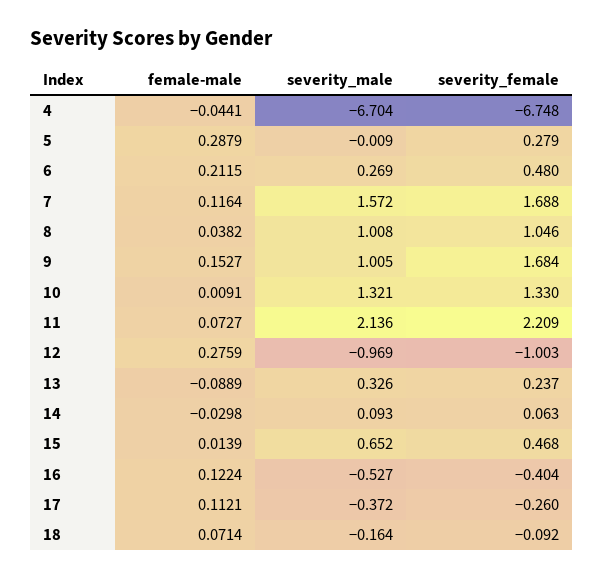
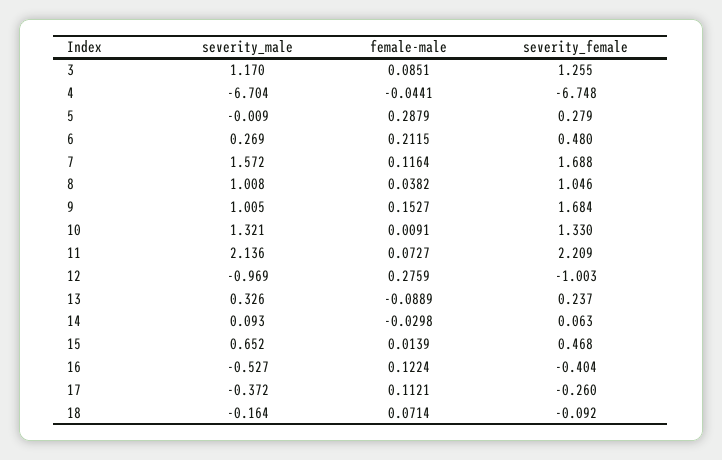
  {
    "female-male": {
      "4": -0.0441,
      "5": 0.2879,
      "6": 0.2115,
      "7": 0.1164,
      "8": 0.0382,
      "9": 0.1527,
      "10": 0.0091,
      "11": 0.0727,
      "12": 0.2759,
      "13": -0.0889,
      "14": -0.0298,
      "15": 0.0139,
      "16": 0.1224,
      "17": 0.1121,
-     "18": 0.0714
+     "18": 0.0714,
+     "3": 0.0851
    },
    "severity_male": {
      "4": -6.704,
      "5": -0.009,
      "6": 0.269,
      "7": 1.572,
      "8": 1.008,
      "9": 1.005,
      "10": 1.321,
      "11": 2.136,
      "12": -0.969,
      "13": 0.326,
      "14": 0.093,
      "15": 0.652,
      "16": -0.527,
      "17": -0.372,
-     "18": -0.164
+     "18": -0.164,
+     "3": 1.17
    },
    "severity_female": {
      "4": -6.748,
      "5": 0.279,
      "6": 0.48,
      "7": 1.688,
      "8": 1.046,
      "9": 1.684,
      "10": 1.33,
      "11": 2.209,
      "12": -1.003,
      "13": 0.237,
      "14": 0.063,
      "15": 0.468,
      "16": -0.404,
      "17": -0.26,
-     "18": -0.092
+     "18": -0.092,
+     "3": 1.255
    }
  }

